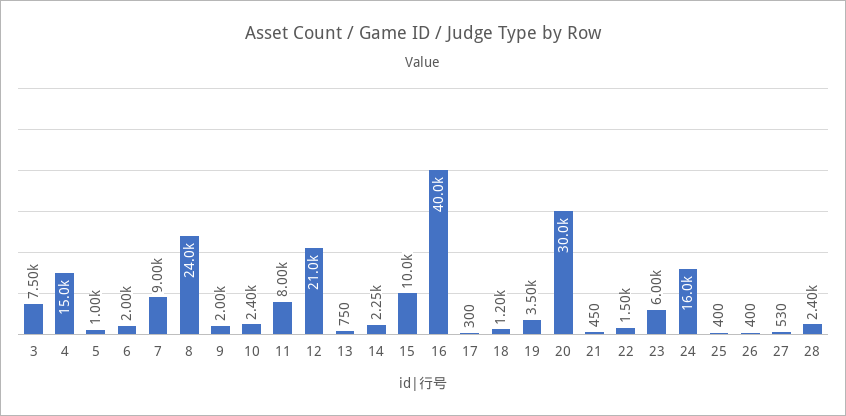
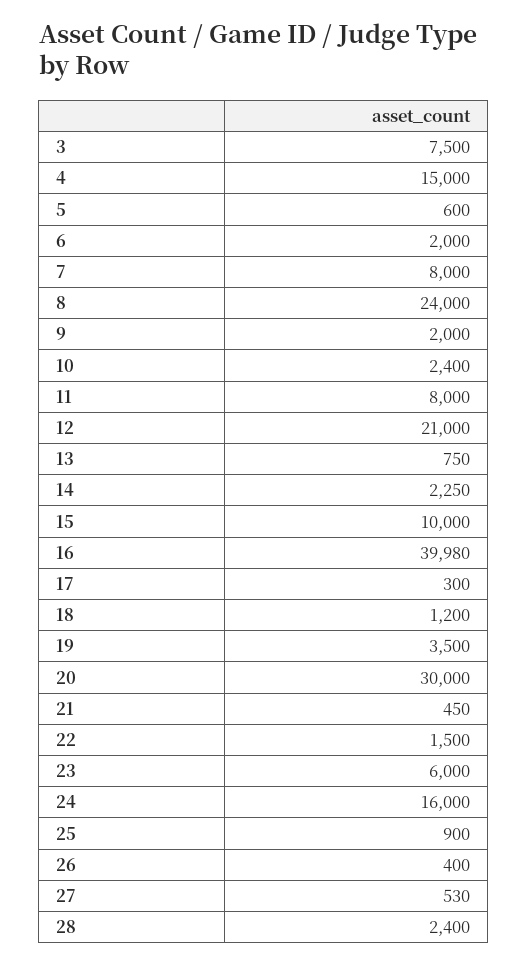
  {
    "3": 7500,
    "4": 15000,
-   "5": 1000,
+   "5": 600,
    "6": 2000,
-   "7": 9000,
+   "7": 8000,
    "8": 24000,
    "9": 2000,
    "10": 2400,
    "11": 8000,
    "12": 21000,
    "13": 750,
    "14": 2250,
    "15": 10000,
-   "16": 40000,
+   "16": 39980,
    "17": 300,
    "18": 1200,
    "19": 3500,
    "20": 30000,
    "21": 450,
    "22": 1500,
    "23": 6000,
    "24": 16000,
-   "25": 400,
+   "25": 900,
    "26": 400,
    "27": 530,
    "28": 2400
  }

